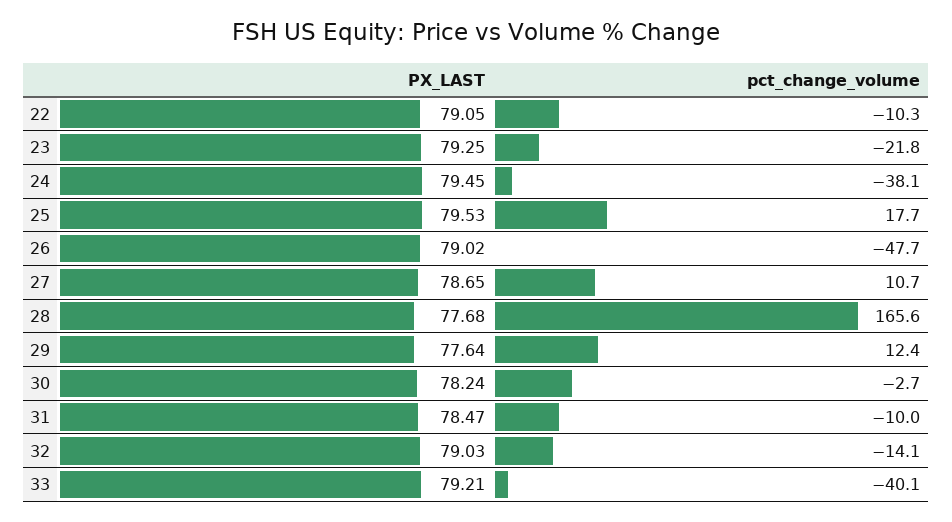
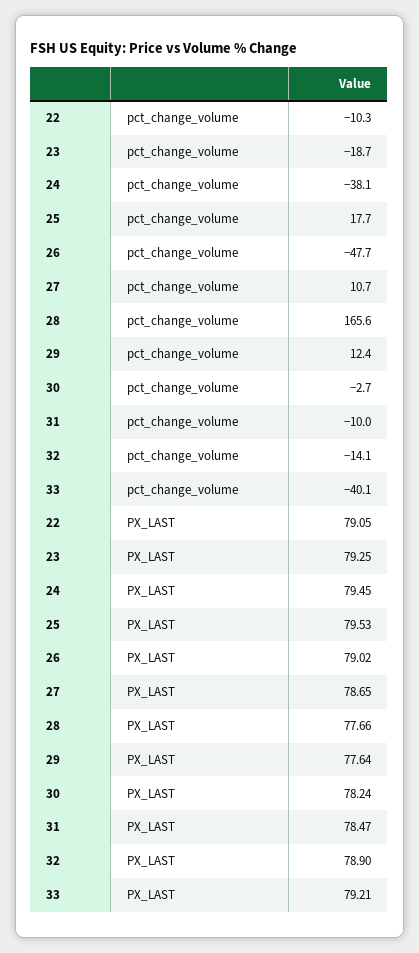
  {
    "PX_LAST": {
      "22": 79.05,
      "23": 79.25,
      "24": 79.45,
      "25": 79.53,
      "26": 79.02,
      "27": 78.65,
-     "28": 77.68,
+     "28": 77.66,
      "29": 77.64,
      "30": 78.24,
      "31": 78.47,
-     "32": 79.03,
+     "32": 78.9,
      "33": 79.21
    },
    "pct_change_volume": {
      "22": -10.3,
-     "23": -21.8,
+     "23": -18.7,
      "24": -38.1,
      "25": 17.7,
      "26": -47.7,
      "27": 10.7,
      "28": 165.6,
      "29": 12.4,
      "30": -2.7,
      "31": -10,
      "32": -14.1,
      "33": -40.1
    }
  }

